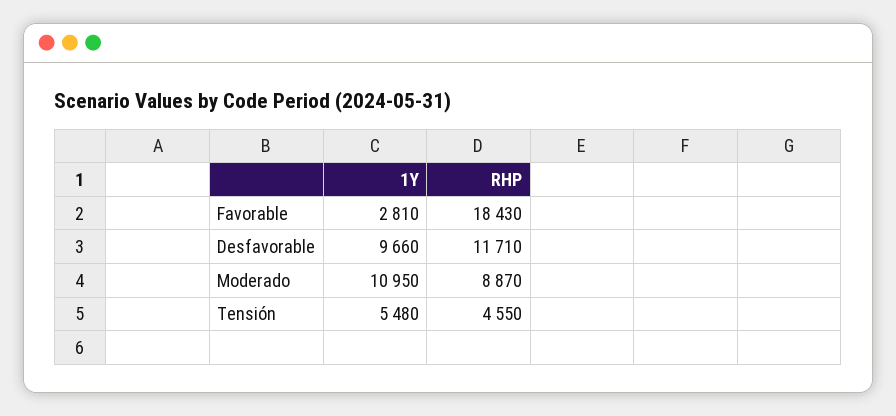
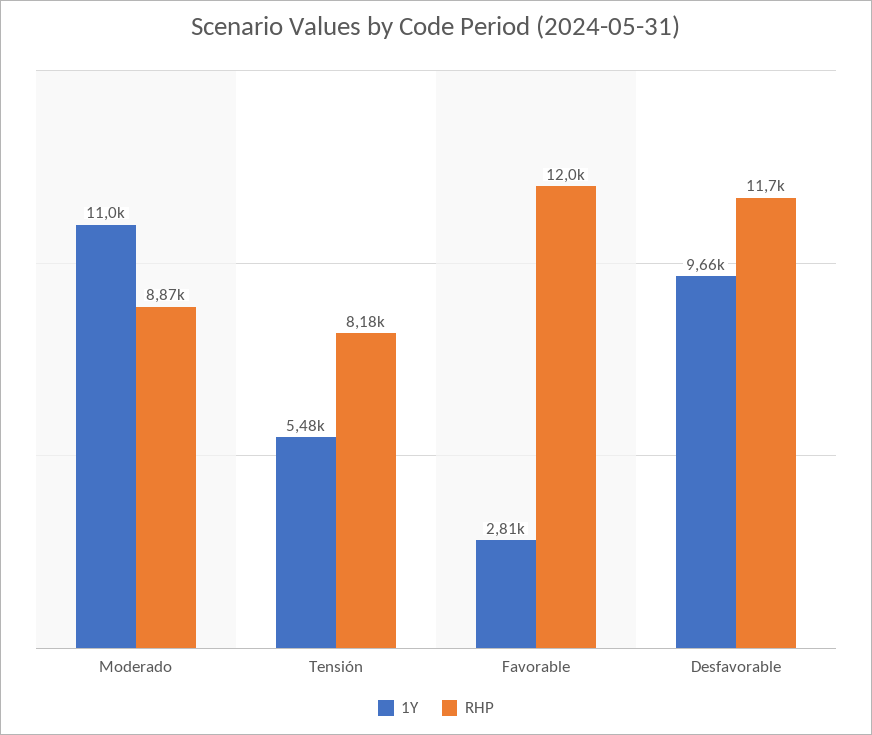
  {
    "1Y": {
      "Favorable": 2810,
      "Desfavorable": 9660,
      "Moderado": 10950,
      "Tensión": 5480
    },
    "RHP": {
-     "Favorable": 18430,
+     "Favorable": 12000,
      "Desfavorable": 11710,
      "Moderado": 8870,
-     "Tensión": 4550
+     "Tensión": 8180
    }
  }

